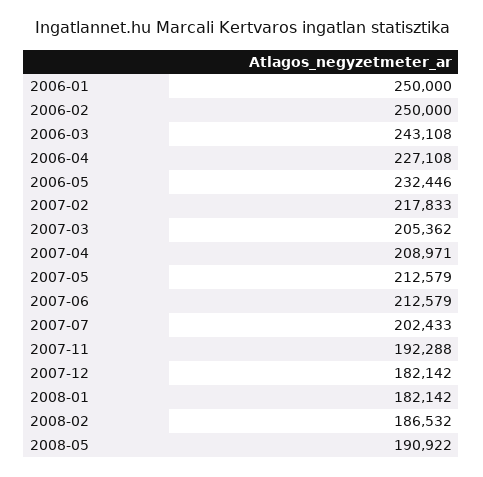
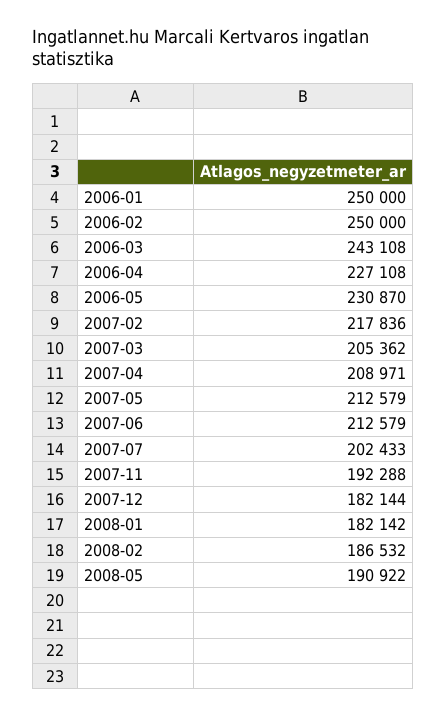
  {
    "2006-01": 250000,
    "2006-02": 250000,
    "2006-03": 243108,
    "2006-04": 227108,
-   "2006-05": 232446,
+   "2006-05": 230870,
-   "2007-02": 217833,
+   "2007-02": 217836,
    "2007-03": 205362,
    "2007-04": 208971,
    "2007-05": 212579,
    "2007-06": 212579,
    "2007-07": 202433,
    "2007-11": 192288,
-   "2007-12": 182142,
+   "2007-12": 182144,
    "2008-01": 182142,
    "2008-02": 186532,
    "2008-05": 190922
  }

